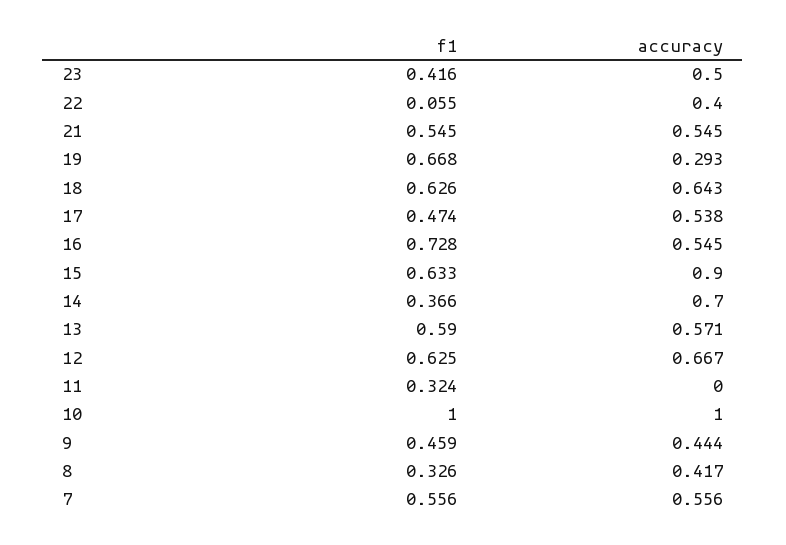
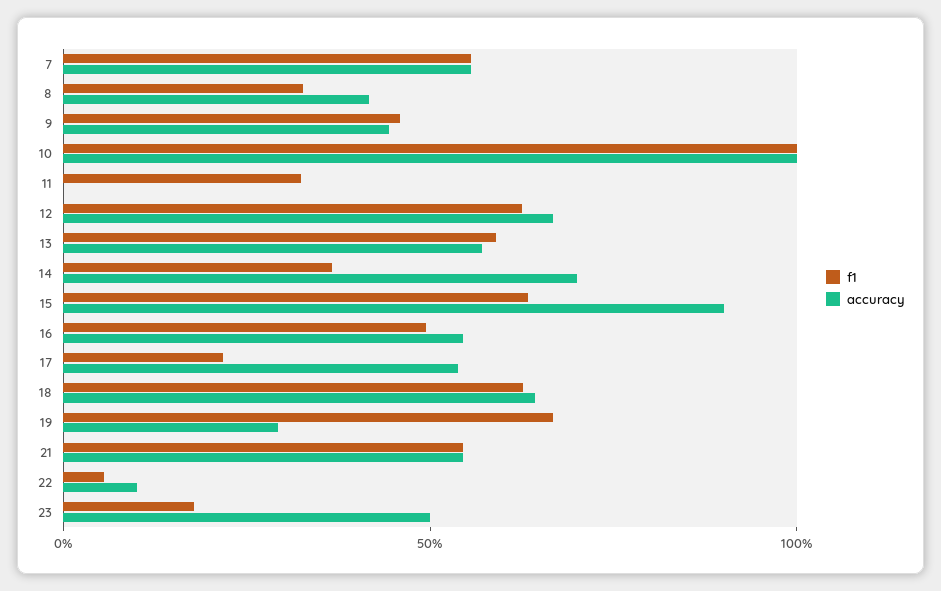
  {
    "f1": {
-     "23": 0.416,
+     "23": 0.2,
      "22": 0.055,
      "21": 0.545,
      "19": 0.668,
      "18": 0.626,
-     "17": 0.474,
+     "17": 0.2,
-     "16": 0.728,
+     "16": 0.5,
      "15": 0.633,
      "14": 0.366,
      "13": 0.59,
      "12": 0.625,
      "11": 0.324,
      "10": 1,
      "9": 0.459,
      "8": 0.326,
      "7": 0.556
    },
    "accuracy": {
      "23": 0.5,
-     "22": 0.4,
+     "22": 0.1,
      "21": 0.545,
      "19": 0.293,
      "18": 0.643,
      "17": 0.538,
      "16": 0.545,
      "15": 0.9,
      "14": 0.7,
      "13": 0.571,
      "12": 0.667,
      "11": 0,
      "10": 1,
      "9": 0.444,
      "8": 0.417,
      "7": 0.556
    }
  }

